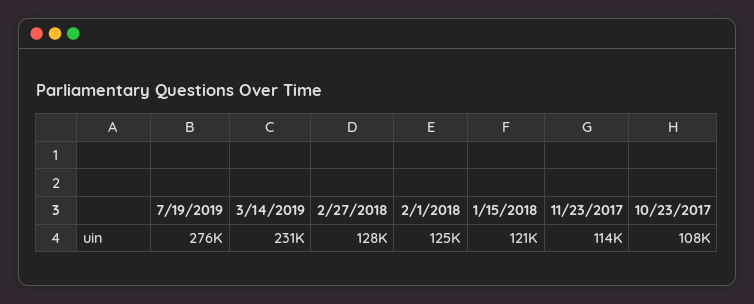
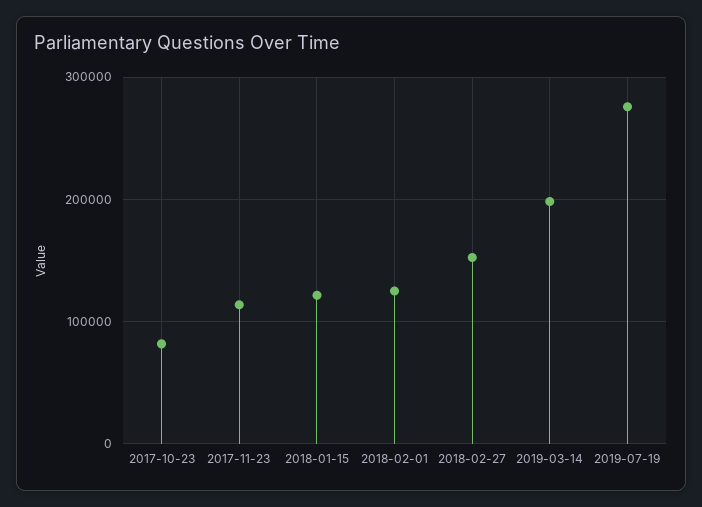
  {
    "7/19/2019": 276000,
-   "3/14/2019": 231000,
+   "3/14/2019": 200000,
-   "2/27/2018": 128000,
+   "2/27/2018": 150000,
    "2/1/2018": 125000,
    "1/15/2018": 121000,
    "11/23/2017": 114000,
-   "10/23/2017": 108000
+   "10/23/2017": 80000
  }

